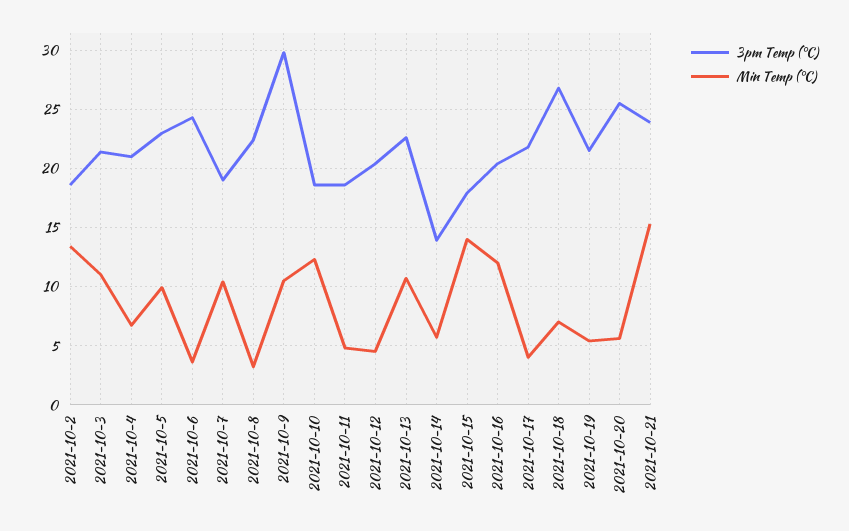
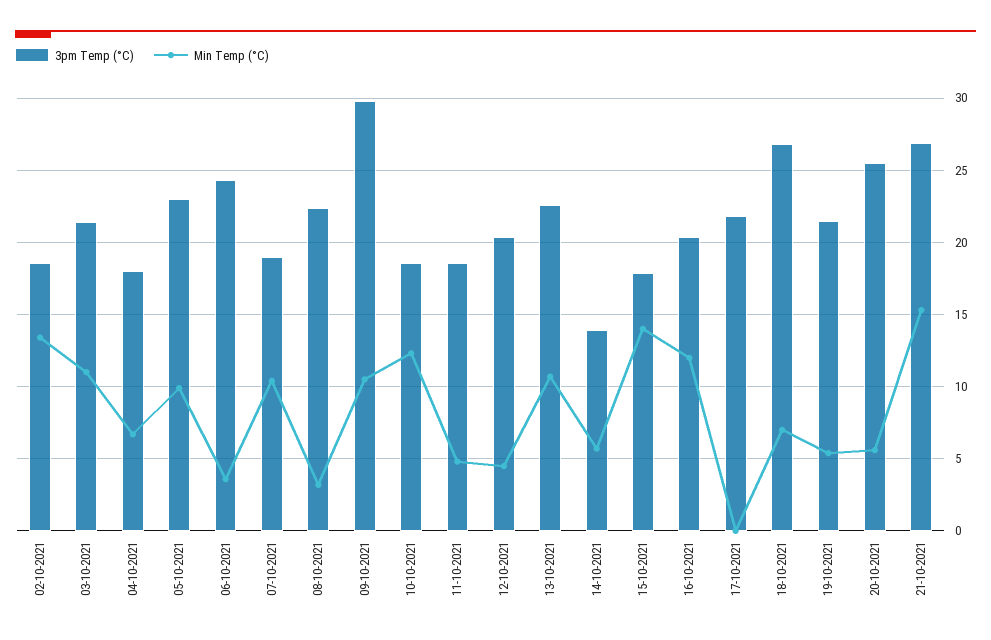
  {
    "3pm Temp (°C)": {
      "2021-10-2": 18.5,
      "2021-10-3": 21.5,
-     "2021-10-4": 21,
+     "2021-10-4": 18,
      "2021-10-5": 23,
      "2021-10-6": 24.5,
      "2021-10-7": 19,
      "2021-10-8": 22.5,
      "2021-10-9": 30,
      "2021-10-10": 18.5,
      "2021-10-11": 18.5,
      "2021-10-12": 20.5,
      "2021-10-13": 22.5,
      "2021-10-14": 14,
      "2021-10-15": 18,
      "2021-10-16": 20.5,
      "2021-10-17": 22,
      "2021-10-18": 27,
      "2021-10-19": 21.5,
      "2021-10-20": 25.5,
-     "2021-10-21": 24
+     "2021-10-21": 27
    },
    "Min Temp (°C)": {
      "2021-10-2": 13.5,
      "2021-10-3": 11,
      "2021-10-4": 6.5,
      "2021-10-5": 10,
      "2021-10-6": 3.5,
      "2021-10-7": 10.5,
      "2021-10-8": 3,
      "2021-10-9": 10.5,
      "2021-10-10": 12.5,
      "2021-10-11": 5,
      "2021-10-12": 4.5,
      "2021-10-13": 10.5,
      "2021-10-14": 5.5,
      "2021-10-15": 14,
      "2021-10-16": 12,
-     "2021-10-17": 4,
+     "2021-10-17": 0,
      "2021-10-18": 7,
      "2021-10-19": 5.5,
      "2021-10-20": 5.5,
      "2021-10-21": 15.5
    }
  }

